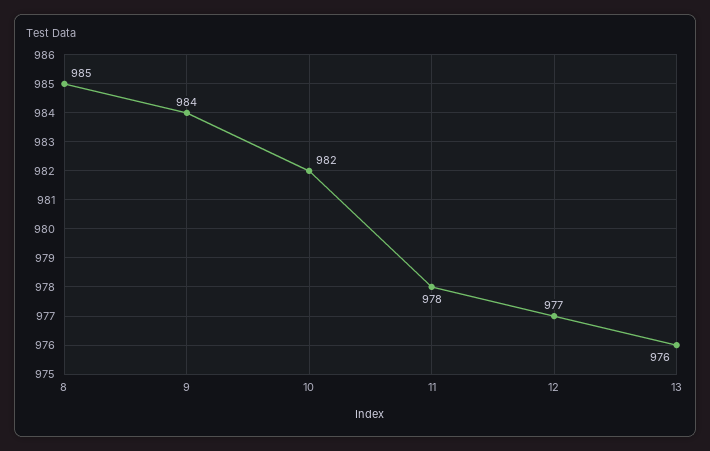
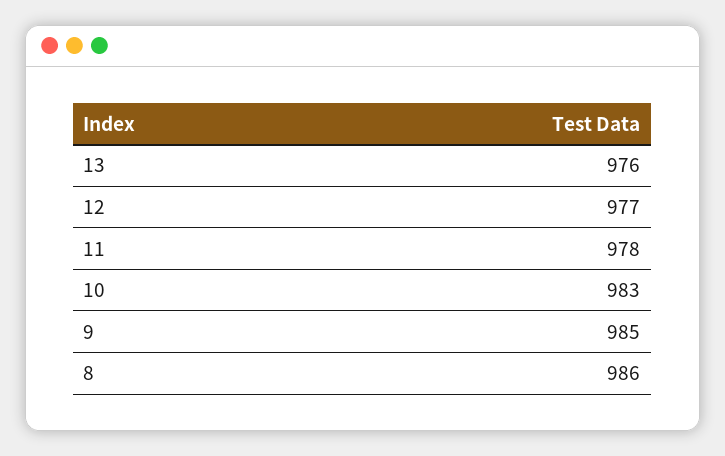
  {
-   "8": 985,
+   "8": 986,
-   "9": 984,
+   "9": 985,
-   "10": 982,
+   "10": 983,
    "11": 978,
    "12": 977,
    "13": 976
  }

